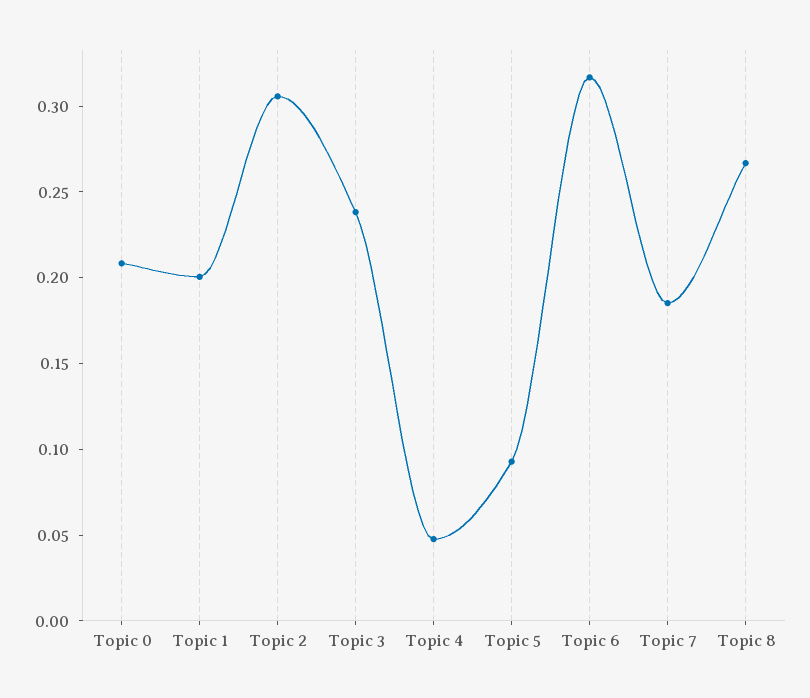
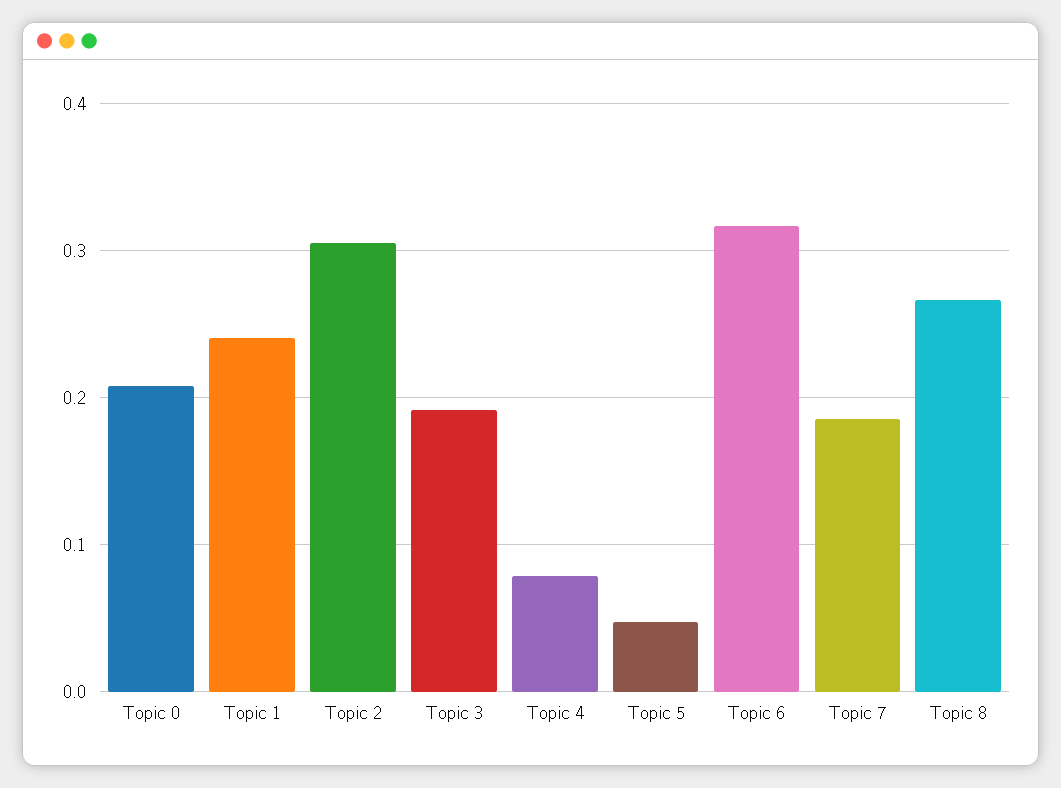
  {
    "Topic 0": 0.21,
-   "Topic 1": 0.2,
+   "Topic 1": 0.24,
    "Topic 2": 0.31,
-   "Topic 3": 0.24,
+   "Topic 3": 0.19,
-   "Topic 4": 0.05,
+   "Topic 4": 0.08,
-   "Topic 5": 0.09,
+   "Topic 5": 0.05,
    "Topic 6": 0.32,
    "Topic 7": 0.19,
    "Topic 8": 0.27
  }

